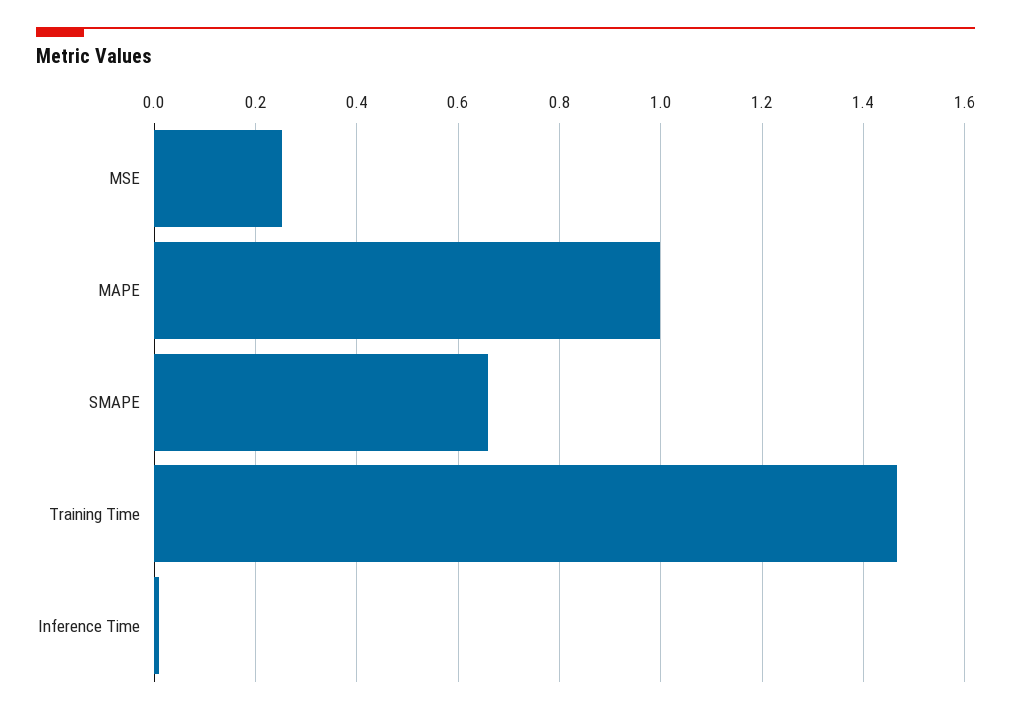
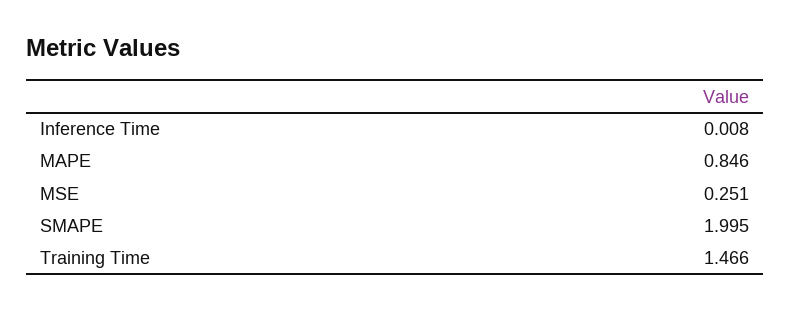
  {
    "MSE": 0.251,
-   "MAPE": 1,
+   "MAPE": 0.846,
-   "SMAPE": 0.66,
+   "SMAPE": 1.995,
    "Training Time": 1.466,
    "Inference Time": 0.008
  }

